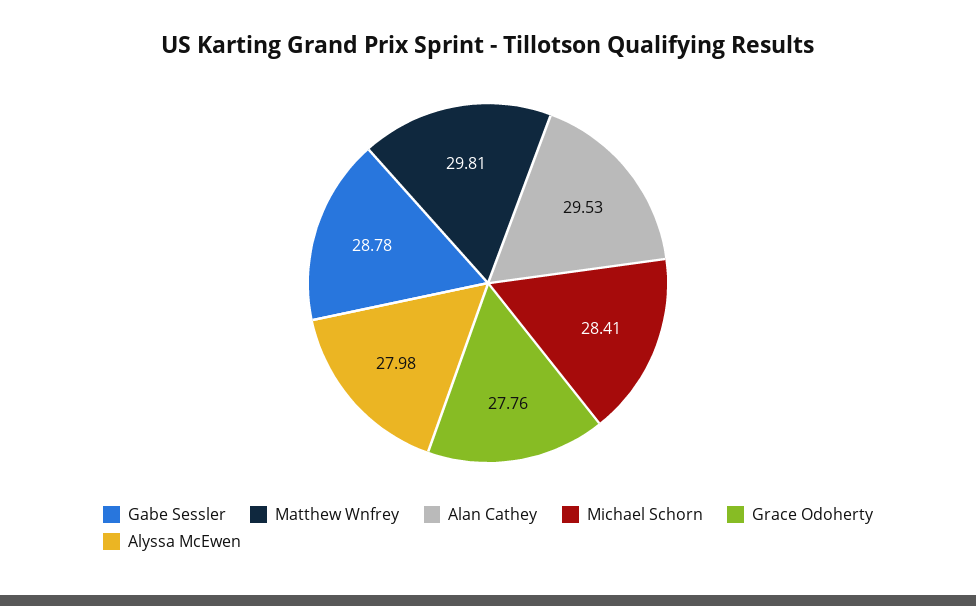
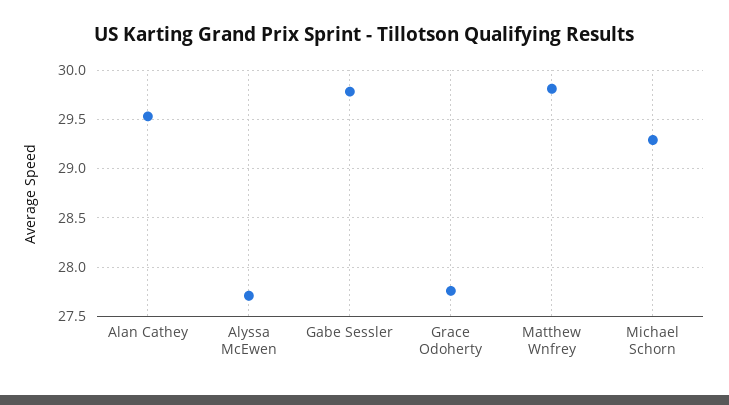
  {
-   "Gabe Sessler": 28.78,
+   "Gabe Sessler": 29.8,
    "Matthew Wnfrey": 29.81,
    "Alan Cathey": 29.53,
-   "Michael Schorn": 28.41,
+   "Michael Schorn": 29.3,
    "Grace Odoherty": 27.76,
-   "Alyssa McEwen": 27.98
+   "Alyssa McEwen": 27.7
  }

